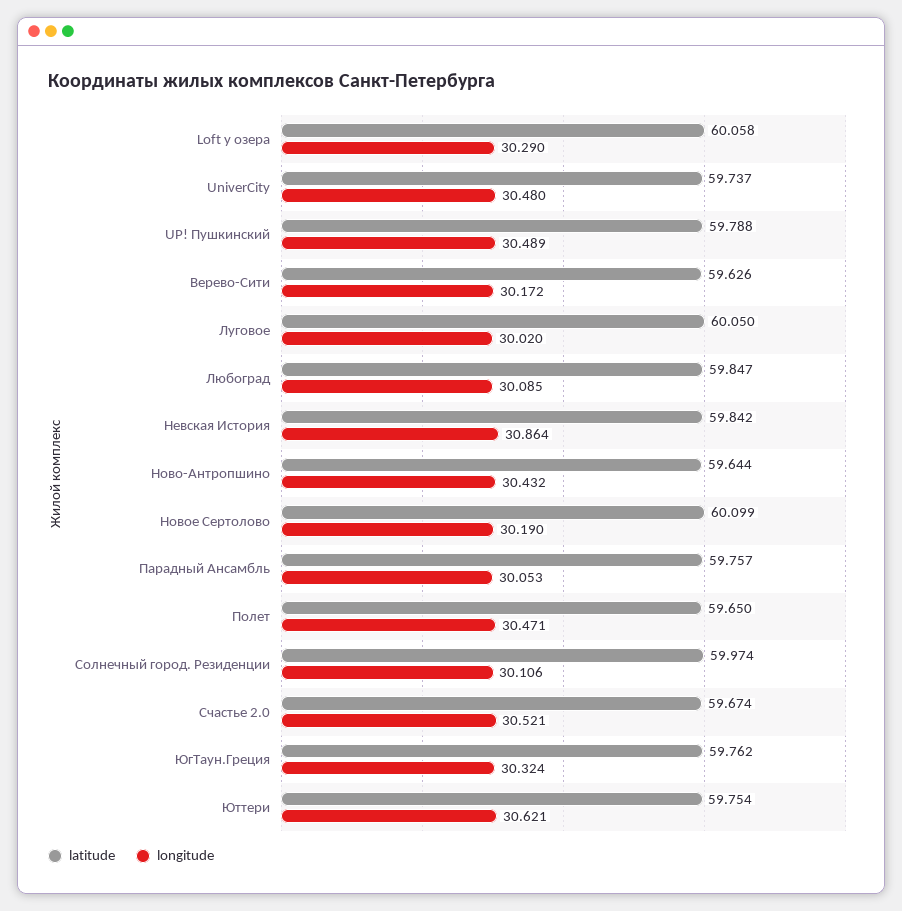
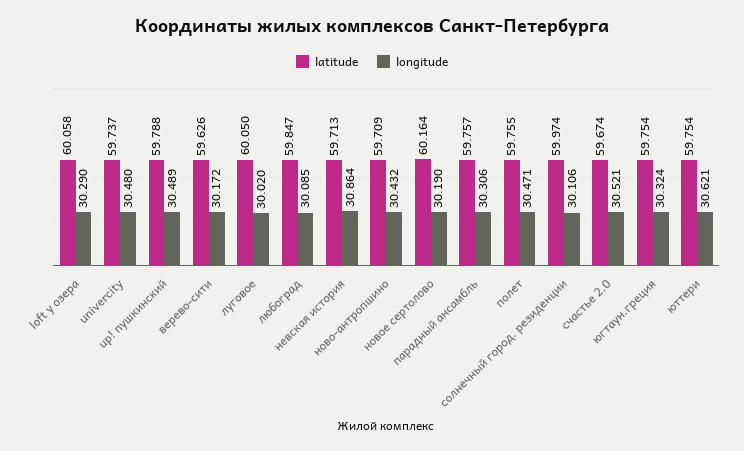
  {
    "latitude": {
      "Loft у озера": 60.058,
      "UniverCity": 59.737,
      "UP! Пушкинский": 59.788,
      "Верево-Сити": 59.626,
      "Луговое": 60.05,
      "Любоград": 59.847,
-     "Невская История": 59.842,
+     "Невская История": 59.713,
-     "Ново-Антропшино": 59.644,
+     "Ново-Антропшино": 59.709,
-     "Новое Сертолово": 60.099,
+     "Новое Сертолово": 60.164,
      "Парадный Ансамбль": 59.757,
-     "Полет": 59.65,
+     "Полет": 59.755,
      "Солнечный город. Резиденции": 59.974,
      "Счастье 2.0": 59.674,
-     "ЮгТаун.Греция": 59.762,
+     "ЮгТаун.Греция": 59.754,
      "Юттери": 59.754
    },
    "longitude": {
      "Loft у озера": 30.29,
      "UniverCity": 30.48,
      "UP! Пушкинский": 30.489,
      "Верево-Сити": 30.172,
      "Луговое": 30.02,
      "Любоград": 30.085,
      "Невская История": 30.864,
      "Ново-Антропшино": 30.432,
      "Новое Сертолово": 30.19,
-     "Парадный Ансамбль": 30.053,
+     "Парадный Ансамбль": 30.306,
      "Полет": 30.471,
      "Солнечный город. Резиденции": 30.106,
      "Счастье 2.0": 30.521,
      "ЮгТаун.Греция": 30.324,
      "Юттери": 30.621
    }
  }

